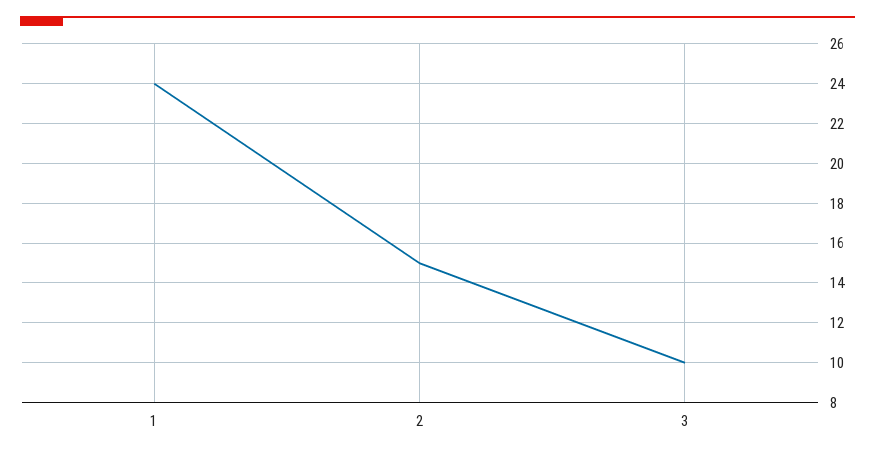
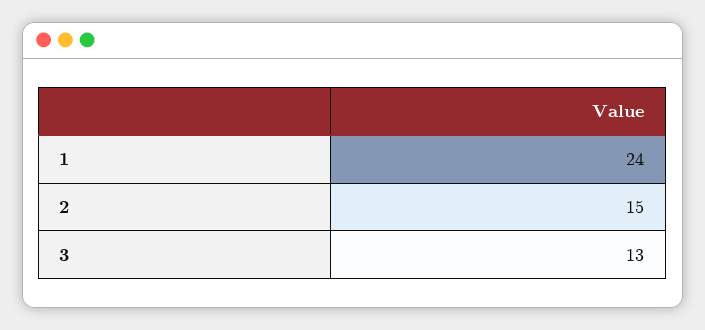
  {
    "1": 24,
    "2": 15,
-   "3": 10
+   "3": 13
  }

